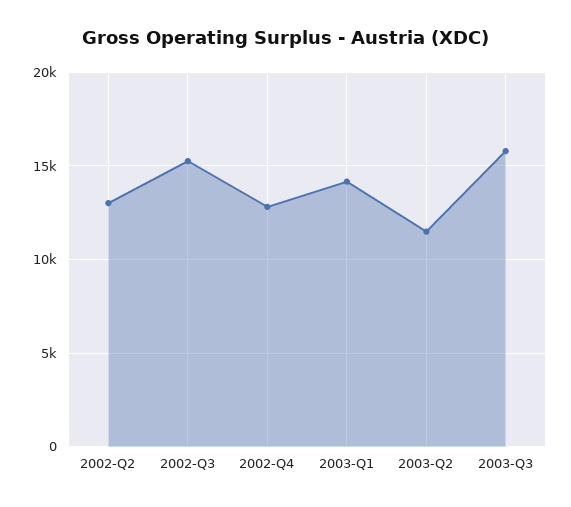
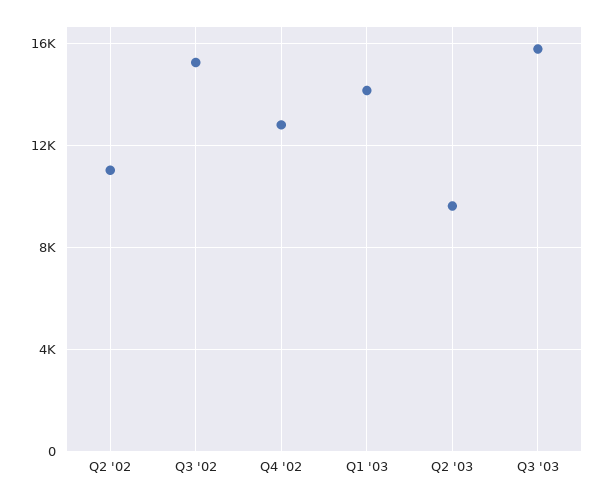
  {
-   "2002-Q2": 13000,
+   "2002-Q2": 11000,
    "2002-Q3": 15500,
    "2002-Q4": 13000,
    "2003-Q1": 14000,
-   "2003-Q2": 11500,
+   "2003-Q2": 9500,
    "2003-Q3": 16000
  }

